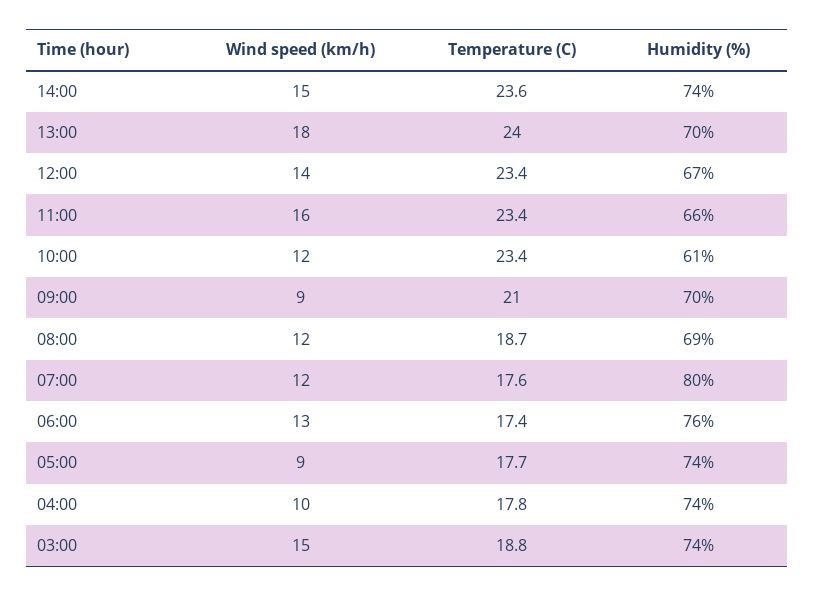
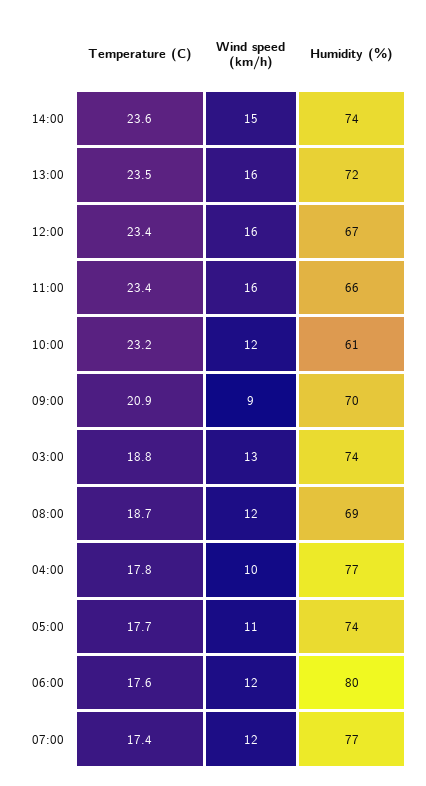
  {
    "Wind speed (km/h)": {
      "14:00": 15,
-     "13:00": 18,
+     "13:00": 16,
-     "12:00": 14,
+     "12:00": 16,
      "11:00": 16,
      "10:00": 12,
      "09:00": 9,
      "08:00": 12,
      "07:00": 12,
-     "06:00": 13,
+     "06:00": 12,
-     "05:00": 9,
+     "05:00": 11,
      "04:00": 10,
-     "03:00": 15
+     "03:00": 13
    },
    "Temperature (C)": {
      "14:00": 23.6,
-     "13:00": 24,
+     "13:00": 23.5,
      "12:00": 23.4,
      "11:00": 23.4,
-     "10:00": 23.4,
+     "10:00": 23.2,
-     "09:00": 21,
+     "09:00": 20.9,
      "08:00": 18.7,
-     "07:00": 17.6,
+     "07:00": 17.4,
-     "06:00": 17.4,
+     "06:00": 17.6,
      "05:00": 17.7,
      "04:00": 17.8,
      "03:00": 18.8
    },
    "Humidity (%)": {
      "14:00": 74,
-     "13:00": 70,
+     "13:00": 72,
      "12:00": 67,
      "11:00": 66,
      "10:00": 61,
      "09:00": 70,
      "08:00": 69,
-     "07:00": 80,
+     "07:00": 77,
-     "06:00": 76,
+     "06:00": 80,
      "05:00": 74,
-     "04:00": 74,
+     "04:00": 77,
      "03:00": 74
    }
  }

